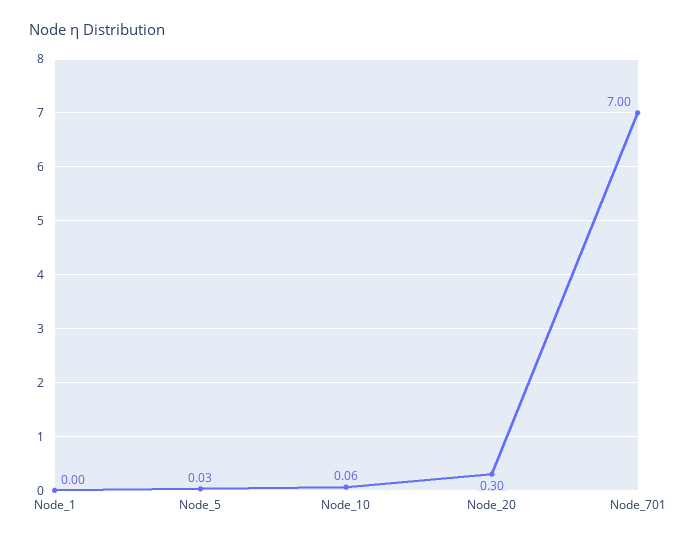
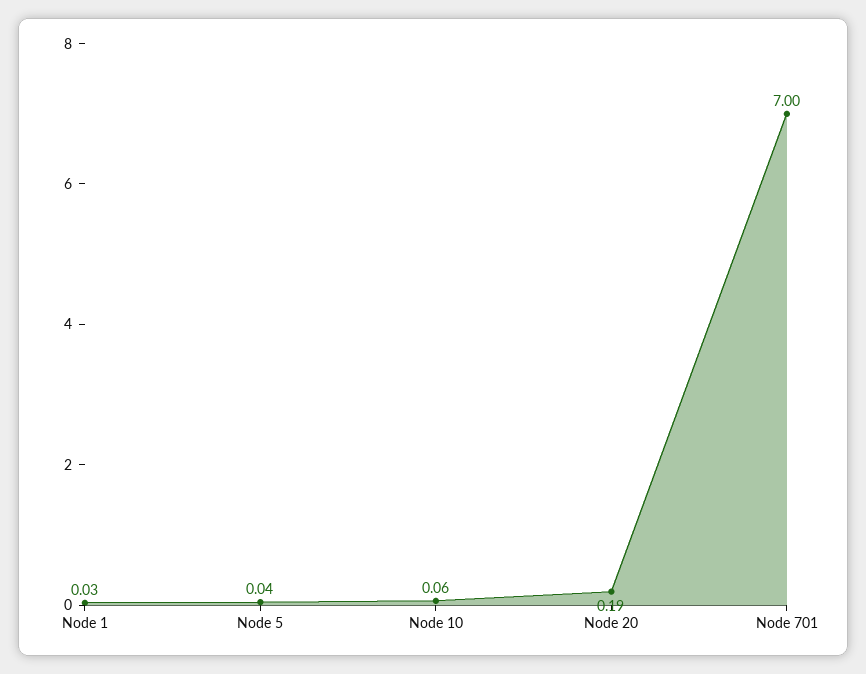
  {
-   "Node_1": 0,
+   "Node_1": 0.03,
-   "Node_5": 0.03,
+   "Node_5": 0.04,
    "Node_10": 0.06,
-   "Node_20": 0.3,
+   "Node_20": 0.19,
    "Node_701": 7
  }

